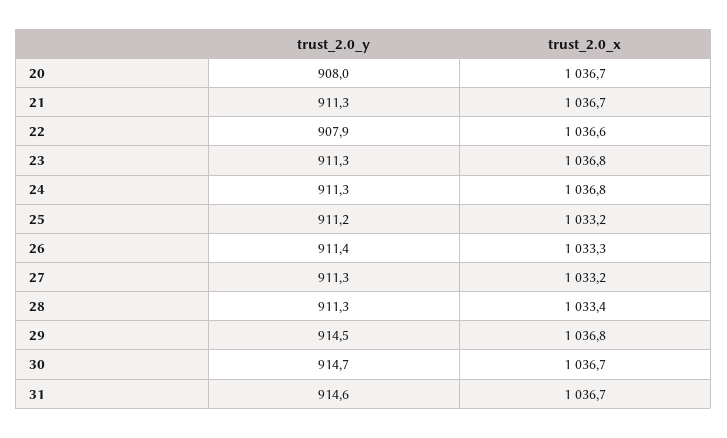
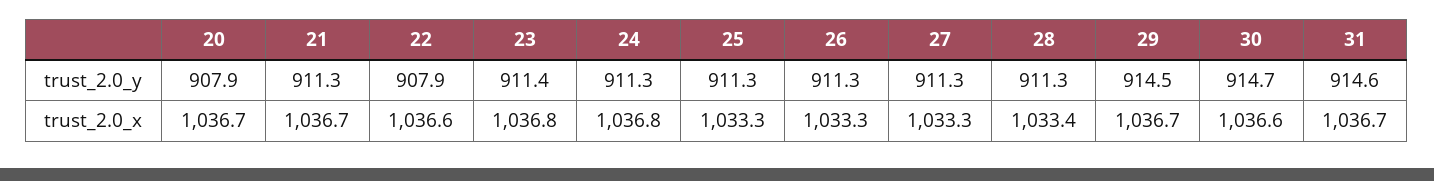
  {
    "trust_2.0_y": {
-     "20": 908,
+     "20": 907.9,
      "21": 911.3,
      "22": 907.9,
-     "23": 911.3,
+     "23": 911.4,
      "24": 911.3,
-     "25": 911.2,
+     "25": 911.3,
-     "26": 911.4,
+     "26": 911.3,
      "27": 911.3,
      "28": 911.3,
      "29": 914.5,
      "30": 914.7,
      "31": 914.6
    },
    "trust_2.0_x": {
      "20": 1036.7,
      "21": 1036.7,
      "22": 1036.6,
      "23": 1036.8,
      "24": 1036.8,
-     "25": 1033.2,
+     "25": 1033.3,
      "26": 1033.3,
-     "27": 1033.2,
+     "27": 1033.3,
      "28": 1033.4,
-     "29": 1036.8,
+     "29": 1036.7,
-     "30": 1036.7,
+     "30": 1036.6,
      "31": 1036.7
    }
  }

